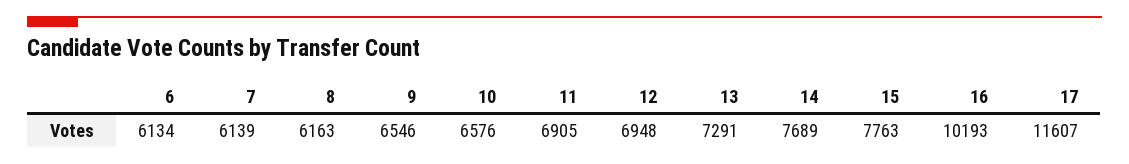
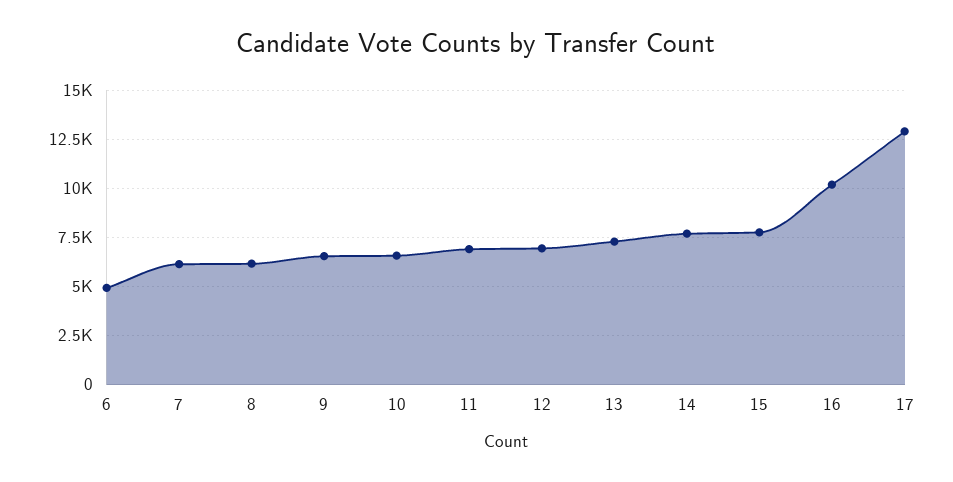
  {
-   "6": 6134,
+   "6": 5000,
    "7": 6139,
    "8": 6163,
    "9": 6546,
    "10": 6576,
    "11": 6905,
    "12": 6948,
    "13": 7291,
    "14": 7689,
    "15": 7763,
    "16": 10193,
-   "17": 11607
+   "17": 13000
  }

